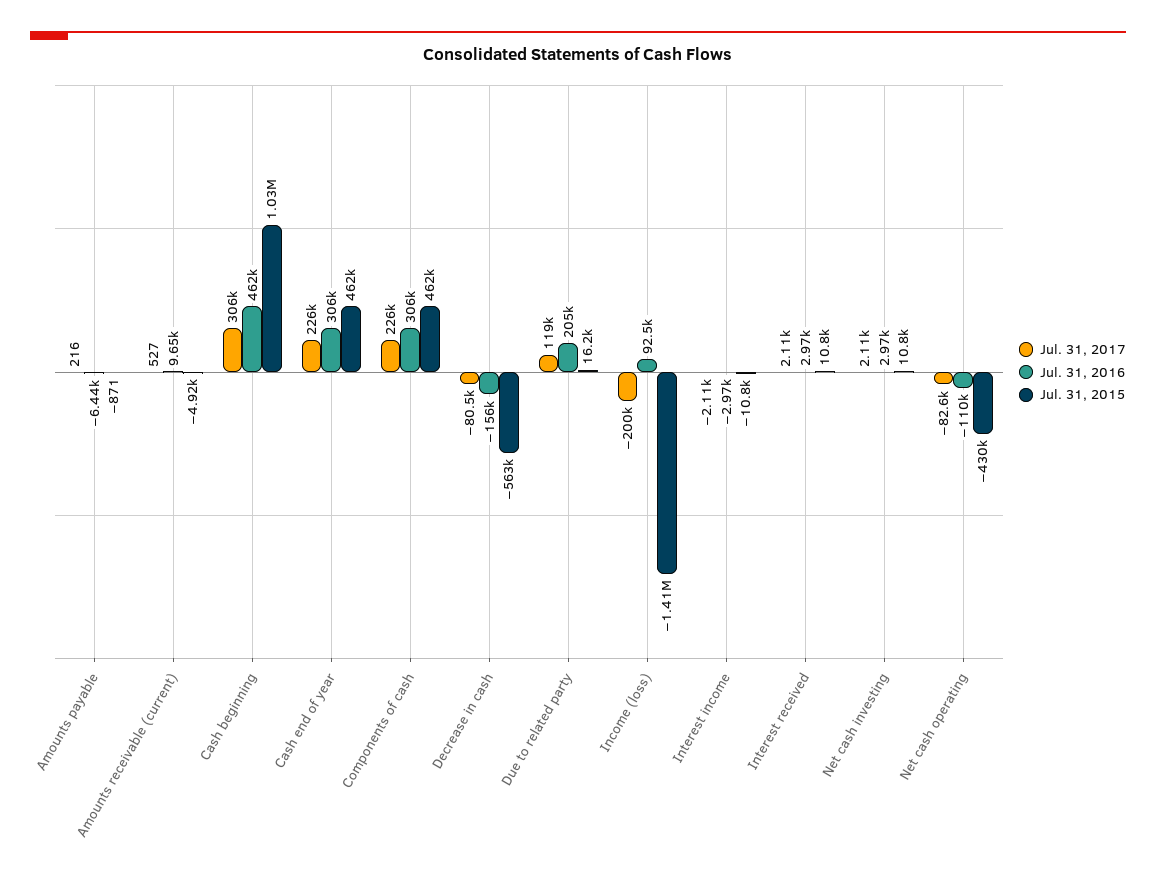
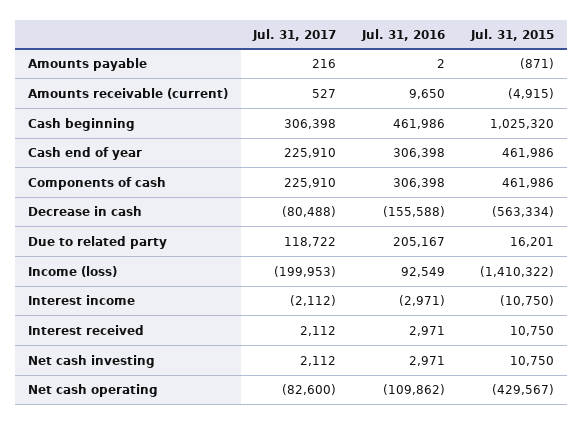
  {
    "Jul. 31, 2017": {
      "Amounts payable": 216,
      "Amounts receivable (current)": 527,
      "Cash beginning": 306398,
      "Cash end of year": 225910,
      "Components of cash": 225910,
      "Decrease in cash": -80488,
      "Due to related party": 118722,
      "Income (loss)": -199953,
      "Interest income": -2112,
      "Interest received": 2112,
      "Net cash investing": 2112,
      "Net cash operating": -82600
    },
    "Jul. 31, 2016": {
-     "Amounts payable": -6440,
+     "Amounts payable": 2,
      "Amounts receivable (current)": 9650,
      "Cash beginning": 461986,
      "Cash end of year": 306398,
      "Components of cash": 306398,
      "Decrease in cash": -155588,
      "Due to related party": 205167,
      "Income (loss)": 92549,
      "Interest income": -2971,
      "Interest received": 2971,
      "Net cash investing": 2971,
      "Net cash operating": -109862
    },
    "Jul. 31, 2015": {
      "Amounts payable": -871,
      "Amounts receivable (current)": -4915,
      "Cash beginning": 1025320,
      "Cash end of year": 461986,
      "Components of cash": 461986,
      "Decrease in cash": -563334,
      "Due to related party": 16201,
      "Income (loss)": -1410322,
      "Interest income": -10750,
      "Interest received": 10750,
      "Net cash investing": 10750,
      "Net cash operating": -429567
    }
  }

